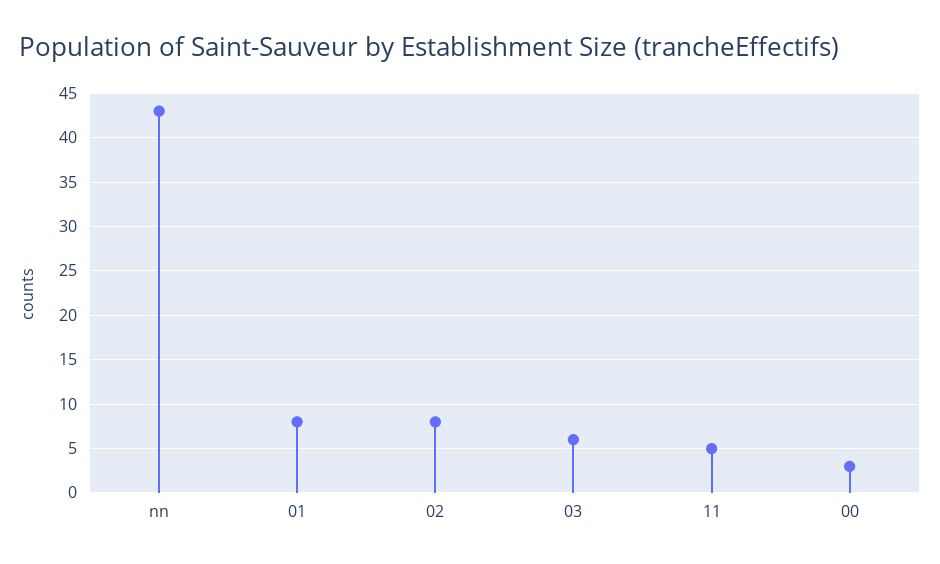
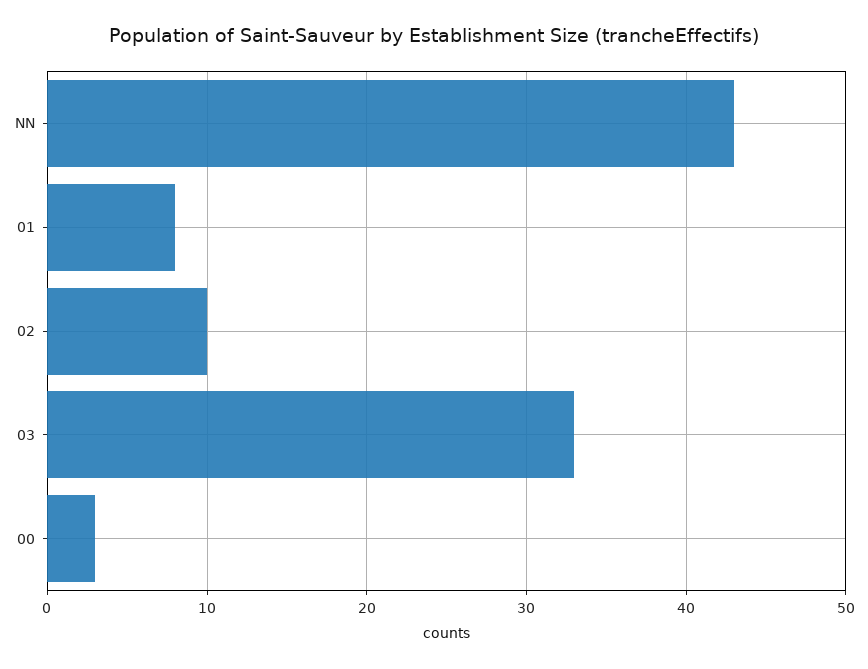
  {
    "nn": 43,
    "01": 8,
-   "02": 8,
+   "02": 10,
-   "03": 6,
+   "03": 33,
-   "11": 5,
    "00": 3
  }

